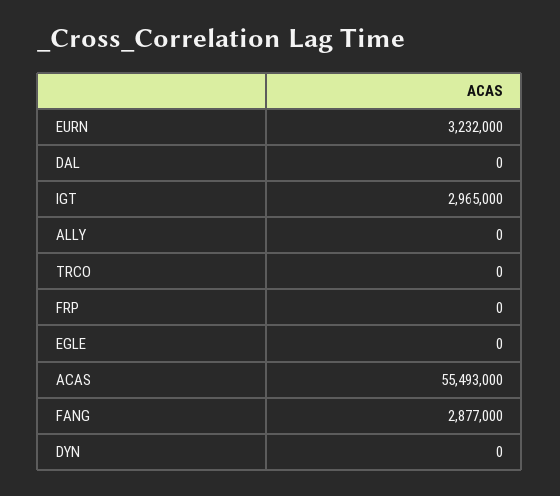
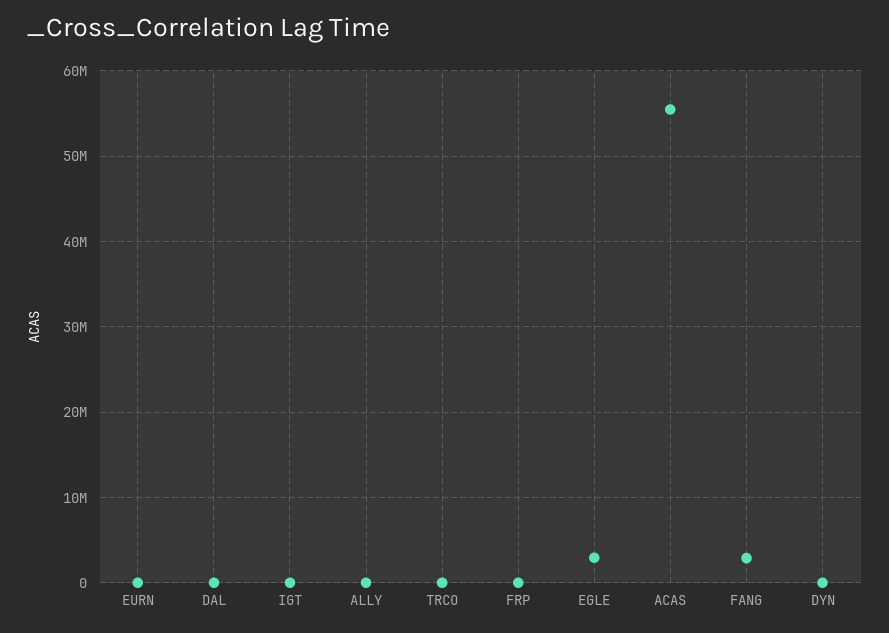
  {
-   "EURN": 3232000,
+   "EURN": 0,
    "DAL": 0,
-   "IGT": 2965000,
+   "IGT": 0,
    "ALLY": 0,
    "TRCO": 0,
    "FRP": 0,
-   "EGLE": 0,
+   "EGLE": 3000000,
    "ACAS": 55493000,
    "FANG": 2877000,
    "DYN": 0
  }

